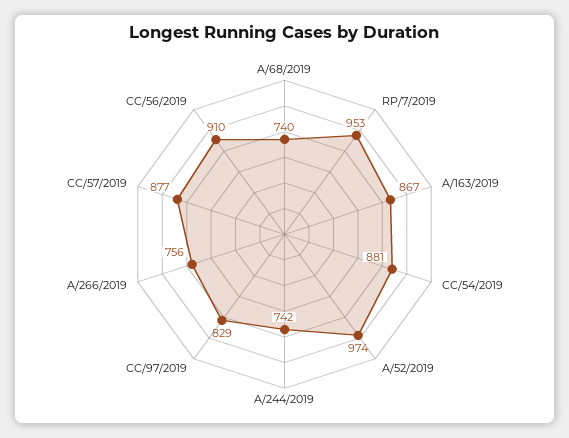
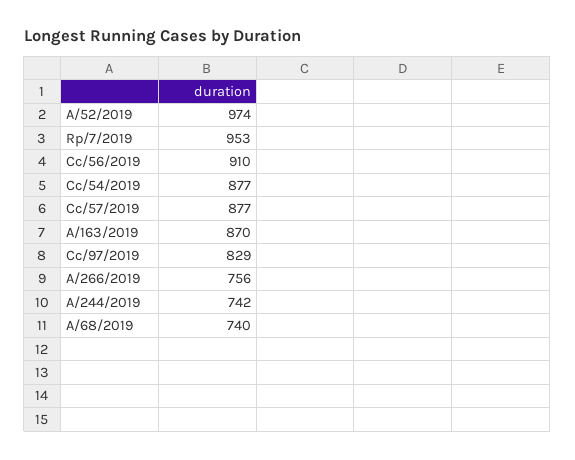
  {
    "A/68/2019": 740,
    "RP/7/2019": 953,
-   "A/163/2019": 867,
+   "A/163/2019": 870,
-   "CC/54/2019": 881,
+   "CC/54/2019": 877,
    "A/52/2019": 974,
    "A/244/2019": 742,
    "CC/97/2019": 829,
    "A/266/2019": 756,
    "CC/57/2019": 877,
    "CC/56/2019": 910
  }

